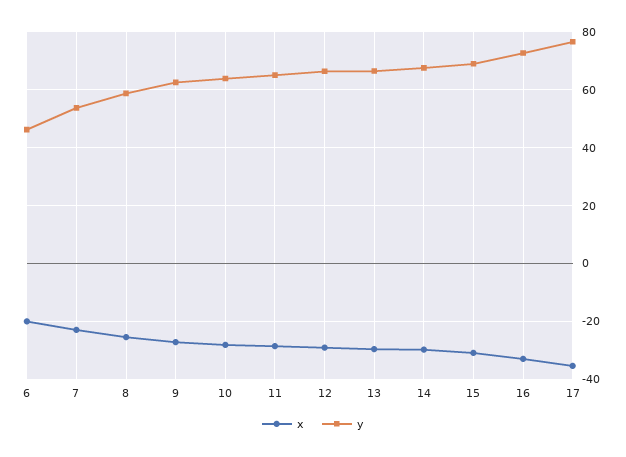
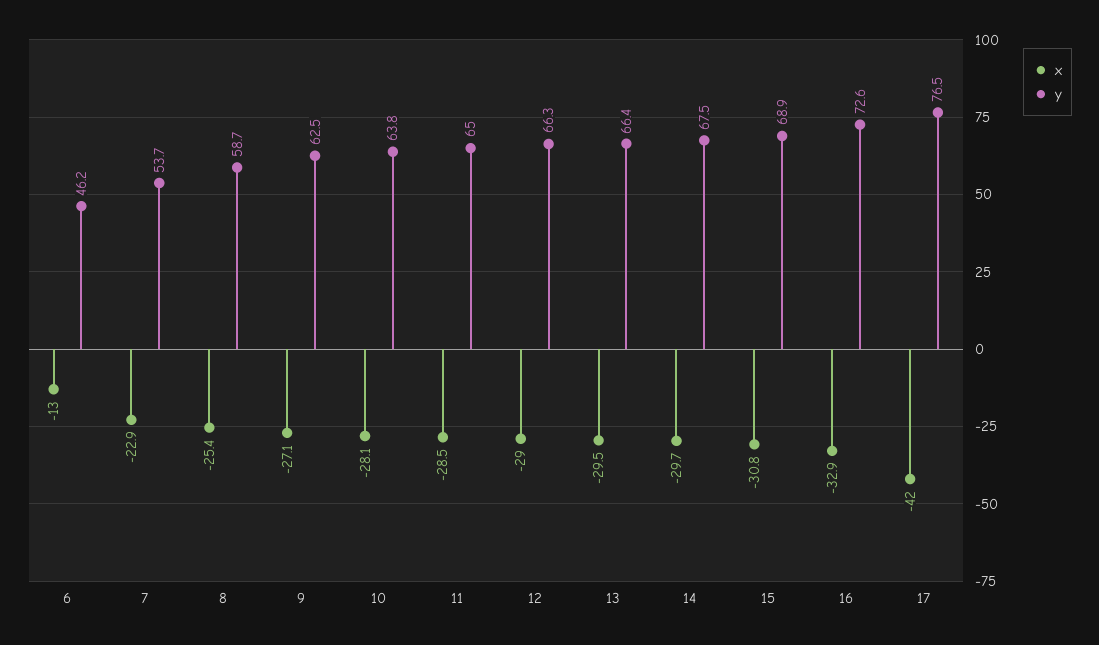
  {
    "x": {
-     "6": -20,
+     "6": -13,
      "7": -22.9,
      "8": -25.4,
      "9": -27.1,
      "10": -28.1,
      "11": -28.5,
      "12": -29,
      "13": -29.5,
      "14": -29.7,
      "15": -30.8,
      "16": -32.9,
-     "17": -35
+     "17": -42
    },
    "y": {
      "6": 46.2,
      "7": 53.7,
      "8": 58.7,
      "9": 62.5,
      "10": 63.8,
      "11": 65,
      "12": 66.3,
      "13": 66.4,
      "14": 67.5,
      "15": 68.9,
      "16": 72.6,
      "17": 76.5
    }
  }

